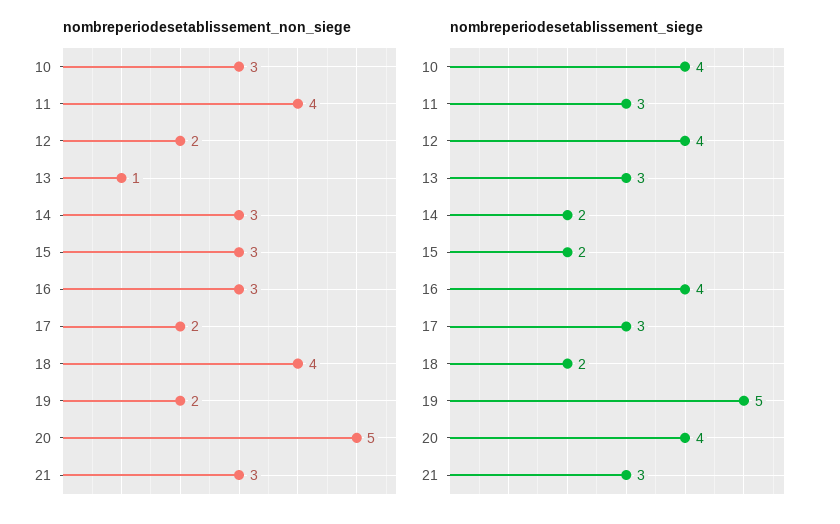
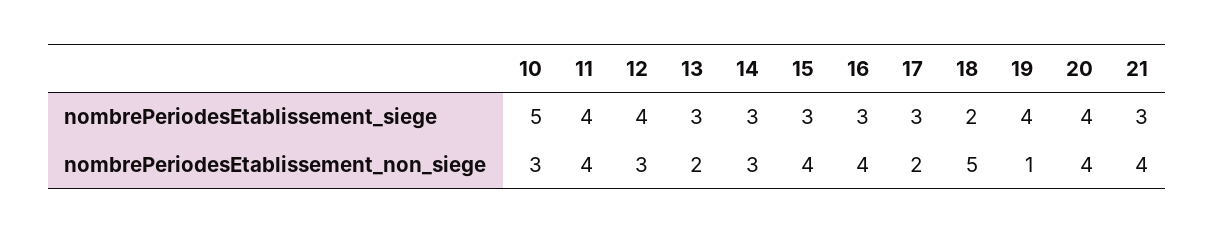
  {
    "nombreperiodesetablissement_non_siege": {
      "10": 3,
      "11": 4,
-     "12": 2,
+     "12": 3,
-     "13": 1,
+     "13": 2,
      "14": 3,
-     "15": 3,
+     "15": 4,
-     "16": 3,
+     "16": 4,
      "17": 2,
-     "18": 4,
+     "18": 5,
-     "19": 2,
+     "19": 1,
-     "20": 5,
+     "20": 4,
-     "21": 3
+     "21": 4
    },
    "nombreperiodesetablissement_siege": {
-     "10": 4,
+     "10": 5,
-     "11": 3,
+     "11": 4,
      "12": 4,
      "13": 3,
-     "14": 2,
+     "14": 3,
-     "15": 2,
+     "15": 3,
-     "16": 4,
+     "16": 3,
      "17": 3,
      "18": 2,
-     "19": 5,
+     "19": 4,
      "20": 4,
      "21": 3
    }
  }

